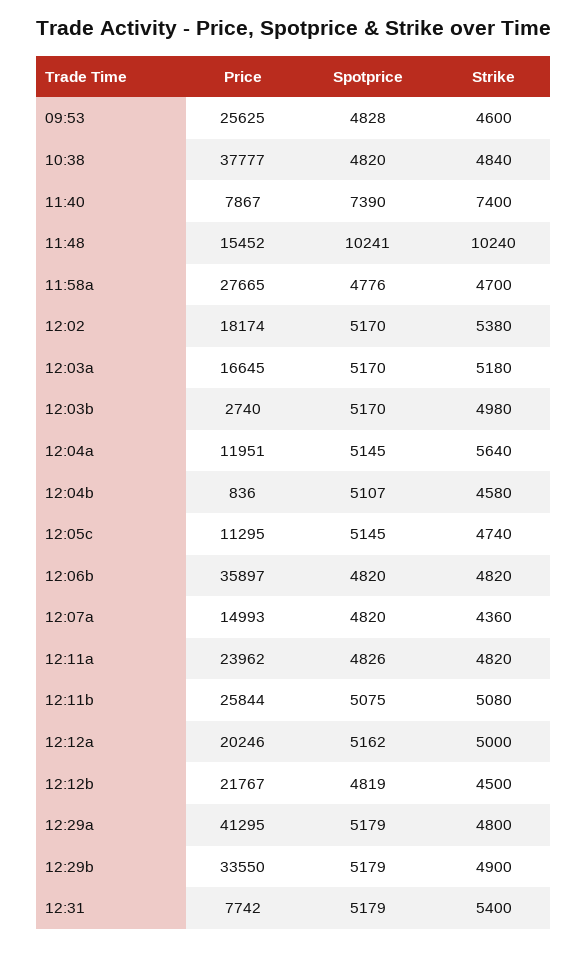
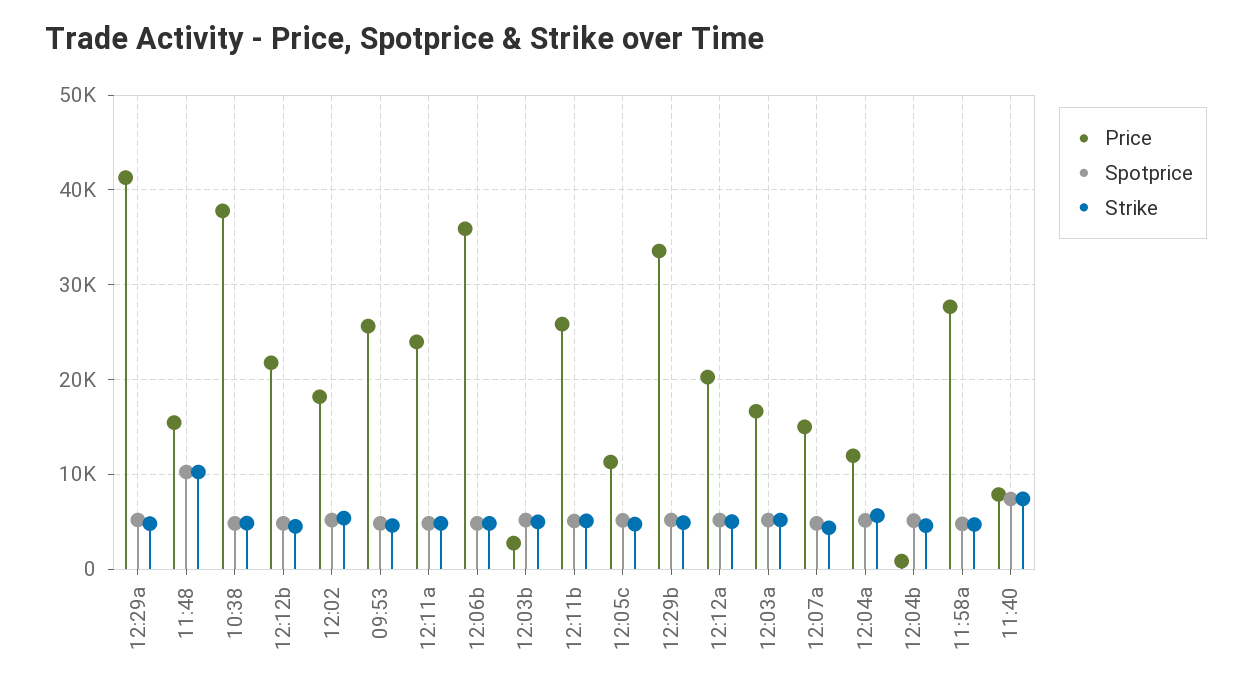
  {
    "Price": {
      "09:53": 25625,
      "10:38": 37777,
      "11:40": 7867,
      "11:48": 15452,
      "11:58a": 27665,
      "12:02": 18174,
      "12:03a": 16645,
      "12:03b": 2740,
      "12:04a": 11951,
      "12:04b": 836,
      "12:05c": 11295,
      "12:06b": 35897,
      "12:07a": 14993,
      "12:11a": 23962,
      "12:11b": 25844,
      "12:12a": 20246,
      "12:12b": 21767,
      "12:29a": 41295,
-     "12:29b": 33550,
+     "12:29b": 33550
-     "12:31": 7742
    },
    "Spotprice": {
      "09:53": 4828,
      "10:38": 4820,
      "11:40": 7390,
      "11:48": 10241,
      "11:58a": 4776,
      "12:02": 5170,
      "12:03a": 5170,
      "12:03b": 5170,
      "12:04a": 5145,
      "12:04b": 5107,
      "12:05c": 5145,
      "12:06b": 4820,
      "12:07a": 4820,
      "12:11a": 4826,
      "12:11b": 5075,
      "12:12a": 5162,
      "12:12b": 4819,
      "12:29a": 5179,
-     "12:29b": 5179,
+     "12:29b": 5179
-     "12:31": 5179
    },
    "Strike": {
      "09:53": 4600,
      "10:38": 4840,
      "11:40": 7400,
      "11:48": 10240,
      "11:58a": 4700,
      "12:02": 5380,
      "12:03a": 5180,
      "12:03b": 4980,
      "12:04a": 5640,
      "12:04b": 4580,
      "12:05c": 4740,
      "12:06b": 4820,
      "12:07a": 4360,
      "12:11a": 4820,
      "12:11b": 5080,
      "12:12a": 5000,
      "12:12b": 4500,
      "12:29a": 4800,
-     "12:29b": 4900,
+     "12:29b": 4900
-     "12:31": 5400
    }
  }

